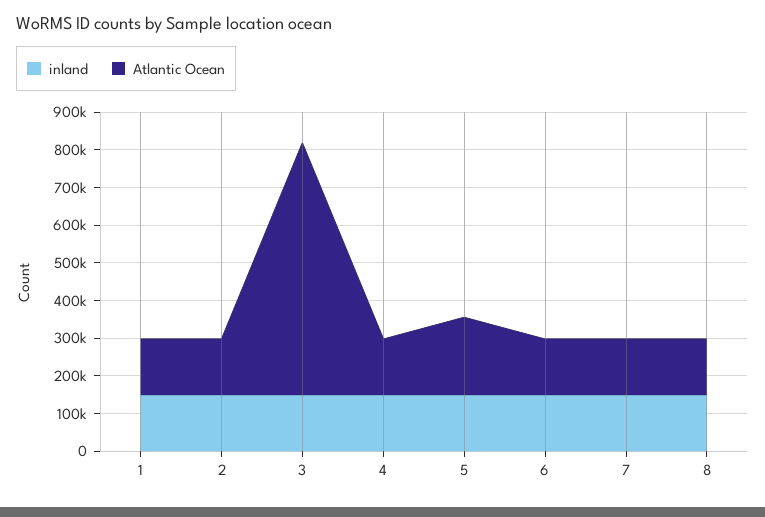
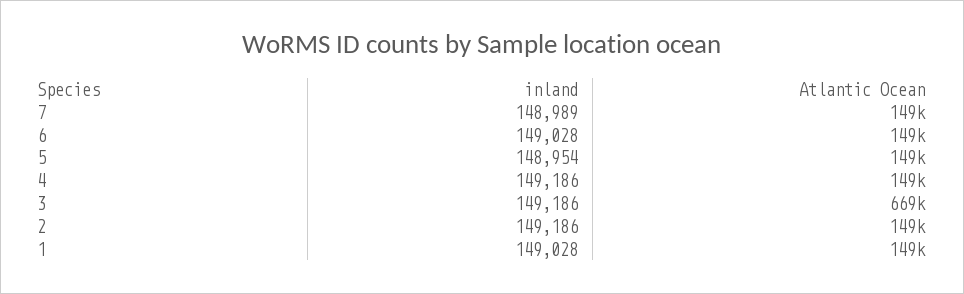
  {
    "inland": {
      "1": 149028,
      "2": 149186,
      "3": 149186,
      "4": 149186,
      "5": 148954,
      "6": 149028,
-     "7": 148989,
+     "7": 148989
-     "8": 150000
    },
    "Atlantic Ocean": {
      "1": 149000,
      "2": 149000,
      "3": 669000,
      "4": 149000,
-     "5": 200000,
+     "5": 149000,
      "6": 149000,
-     "7": 149000,
+     "7": 149000
-     "8": 150000
    }
  }

